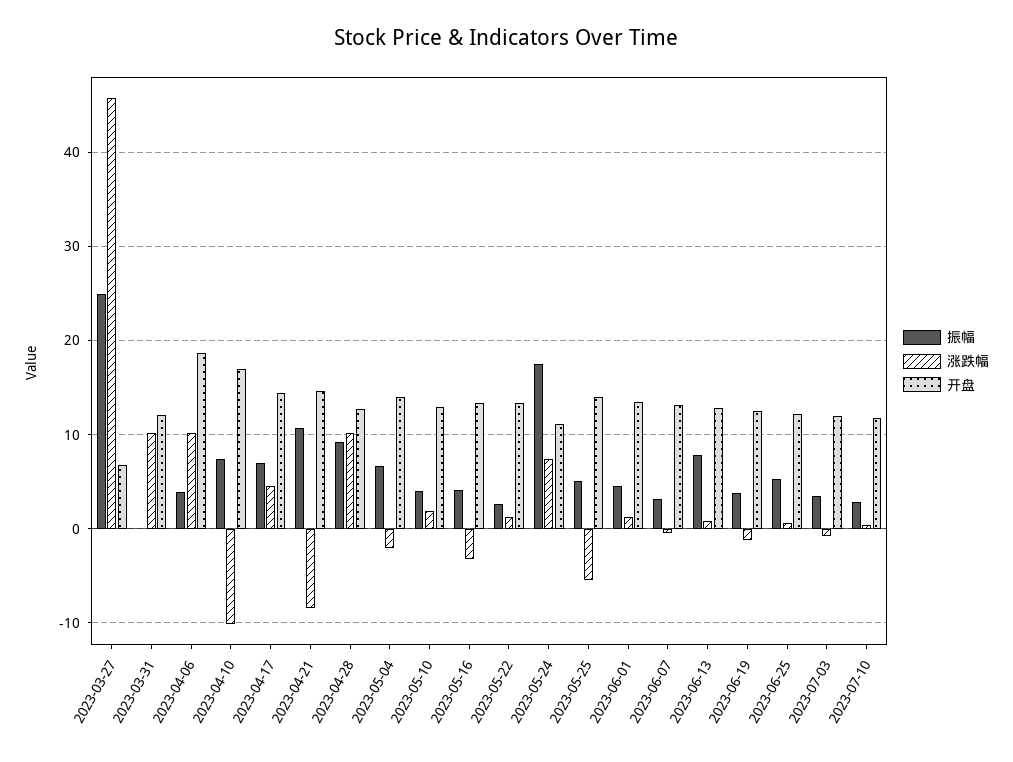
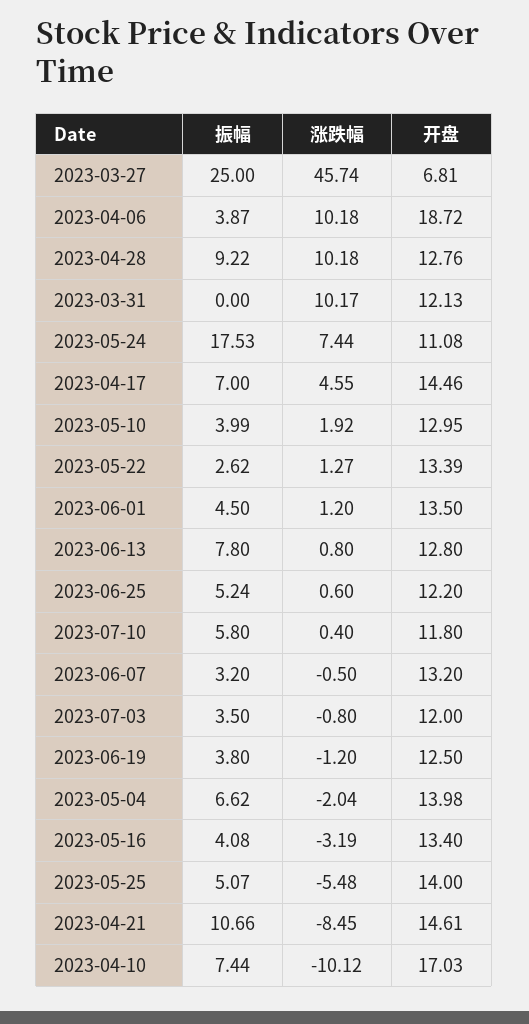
  {
    "振幅": {
      "2023-03-27": 25,
      "2023-03-31": 0,
      "2023-04-06": 3.87,
      "2023-04-10": 7.44,
      "2023-04-17": 7,
      "2023-04-21": 10.66,
      "2023-04-28": 9.22,
      "2023-05-04": 6.62,
      "2023-05-10": 3.99,
      "2023-05-16": 4.08,
      "2023-05-22": 2.62,
      "2023-05-24": 17.53,
      "2023-05-25": 5.07,
      "2023-06-01": 4.5,
      "2023-06-07": 3.2,
      "2023-06-13": 7.8,
      "2023-06-19": 3.8,
      "2023-06-25": 5.24,
      "2023-07-03": 3.5,
-     "2023-07-10": 3
+     "2023-07-10": 5.8
    },
    "涨跌幅": {
      "2023-03-27": 45.74,
      "2023-03-31": 10.17,
      "2023-04-06": 10.18,
      "2023-04-10": -10.12,
      "2023-04-17": 4.55,
      "2023-04-21": -8.45,
      "2023-04-28": 10.18,
      "2023-05-04": -2.04,
      "2023-05-10": 1.92,
      "2023-05-16": -3.19,
      "2023-05-22": 1.27,
      "2023-05-24": 7.44,
      "2023-05-25": -5.48,
      "2023-06-01": 1.2,
      "2023-06-07": -0.5,
      "2023-06-13": 0.8,
      "2023-06-19": -1.2,
      "2023-06-25": 0.6,
      "2023-07-03": -0.8,
      "2023-07-10": 0.4
    },
    "开盘": {
      "2023-03-27": 6.81,
      "2023-03-31": 12.13,
      "2023-04-06": 18.72,
      "2023-04-10": 17.03,
      "2023-04-17": 14.46,
      "2023-04-21": 14.61,
      "2023-04-28": 12.76,
      "2023-05-04": 13.98,
      "2023-05-10": 12.95,
      "2023-05-16": 13.4,
      "2023-05-22": 13.39,
      "2023-05-24": 11.08,
      "2023-05-25": 14,
      "2023-06-01": 13.5,
      "2023-06-07": 13.2,
      "2023-06-13": 12.8,
      "2023-06-19": 12.5,
      "2023-06-25": 12.2,
      "2023-07-03": 12,
      "2023-07-10": 11.8
    }
  }

